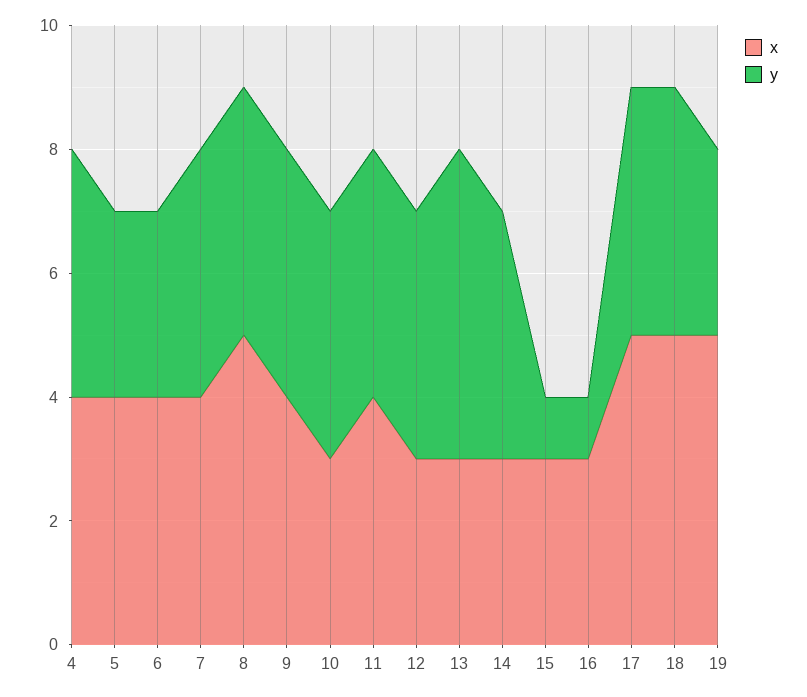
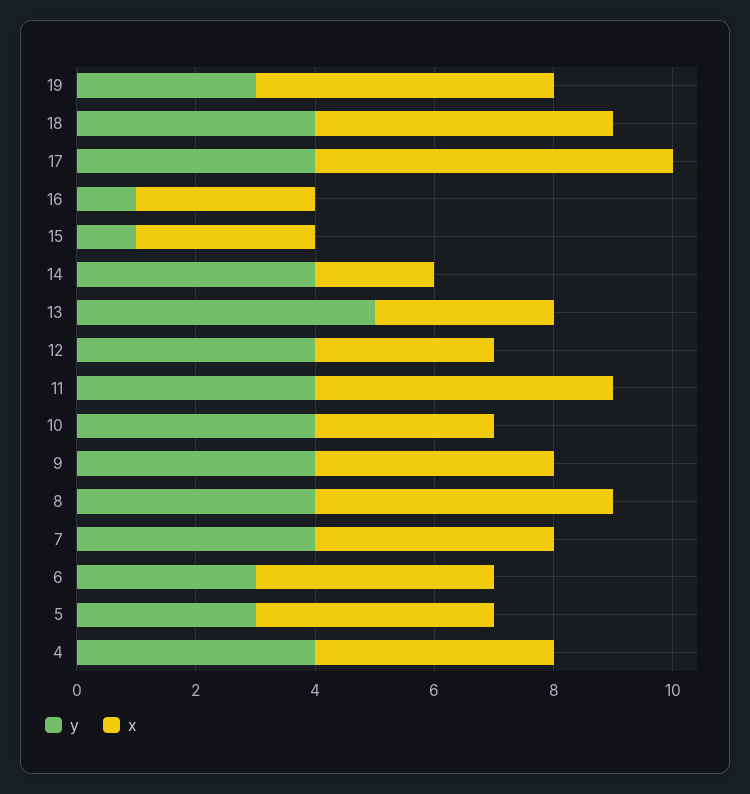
  {
    "x": {
      "4": 4,
      "5": 4,
      "6": 4,
      "7": 4,
      "8": 5,
      "9": 4,
      "10": 3,
-     "11": 4,
+     "11": 5,
      "12": 3,
      "13": 3,
-     "14": 3,
+     "14": 2,
      "15": 3,
      "16": 3,
-     "17": 5,
+     "17": 6,
      "18": 5,
      "19": 5
    },
    "y": {
      "4": 4,
      "5": 3,
      "6": 3,
      "7": 4,
      "8": 4,
      "9": 4,
      "10": 4,
      "11": 4,
      "12": 4,
      "13": 5,
      "14": 4,
      "15": 1,
      "16": 1,
      "17": 4,
      "18": 4,
      "19": 3
    }
  }

